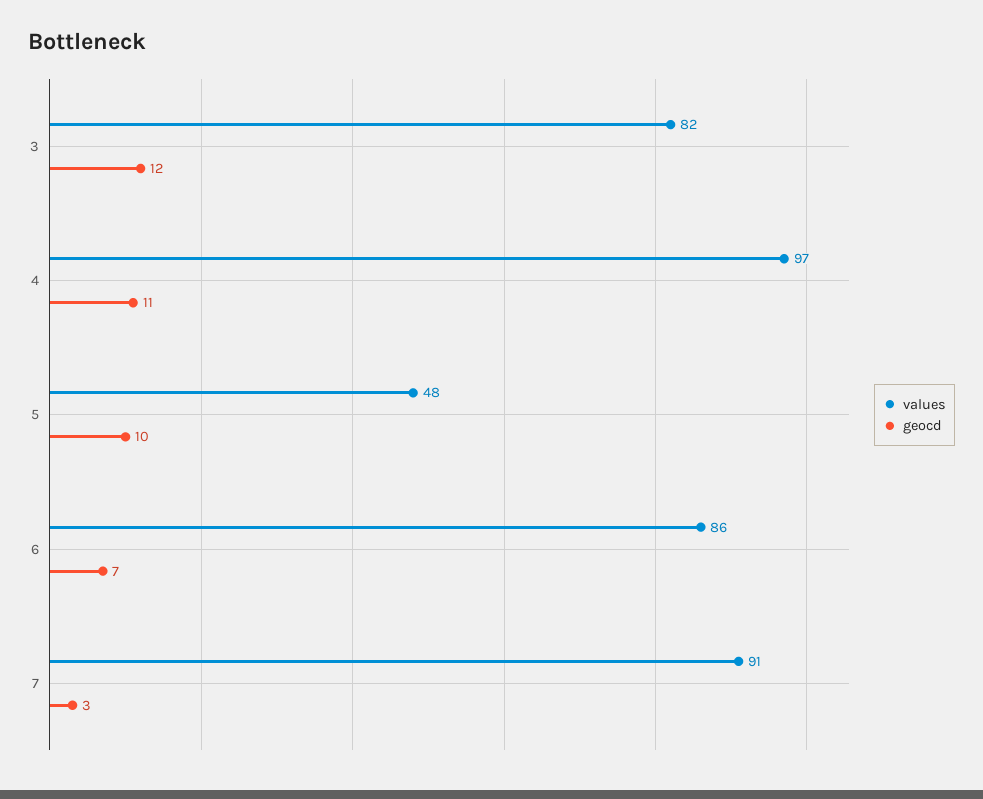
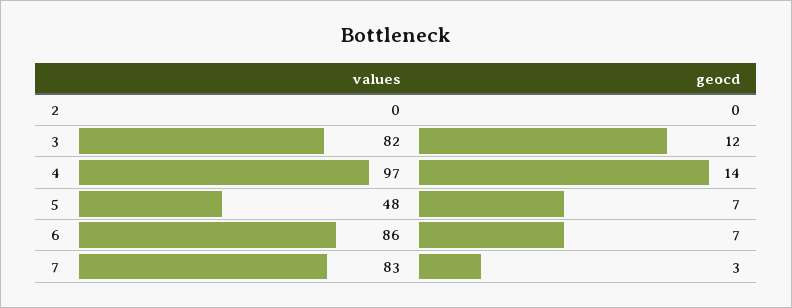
  {
    "values": {
      "3": 82,
      "4": 97,
      "5": 48,
      "6": 86,
-     "7": 91
+     "7": 83,
+     "2": 0
    },
    "geocd": {
      "3": 12,
-     "4": 11,
+     "4": 14,
-     "5": 10,
+     "5": 7,
      "6": 7,
-     "7": 3
+     "7": 3,
+     "2": 0
    }
  }

